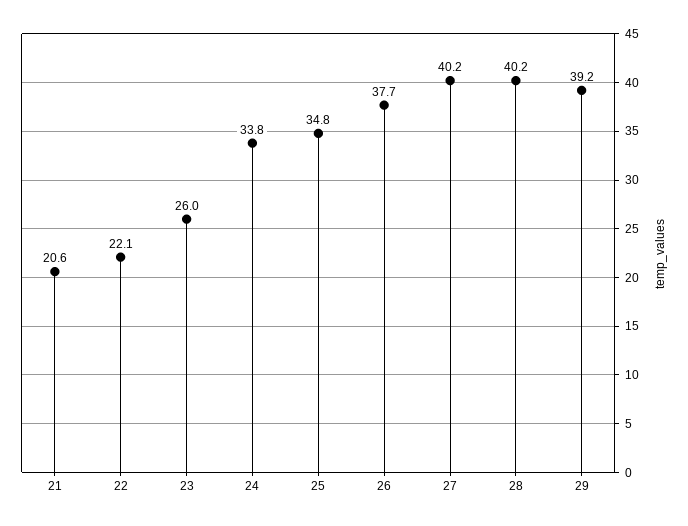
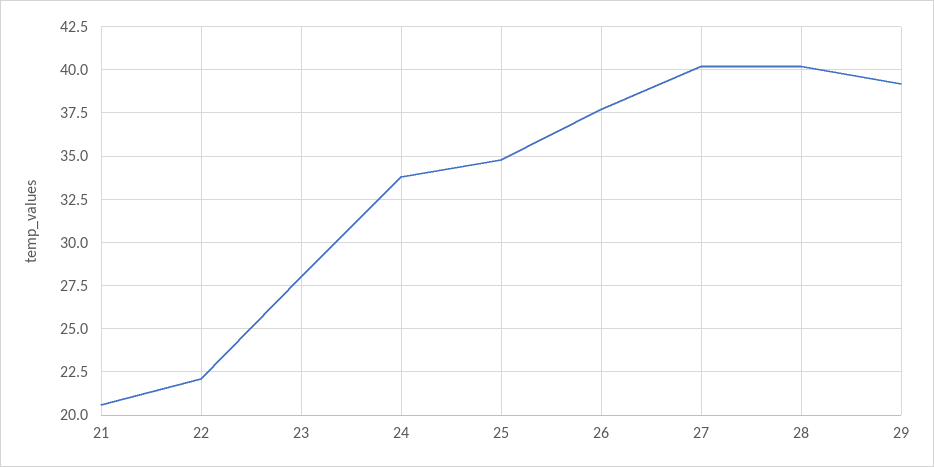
  {
    "21": 20.6,
    "22": 22.1,
-   "23": 26,
+   "23": 28,
    "24": 33.8,
    "25": 34.8,
    "26": 37.7,
    "27": 40.2,
    "28": 40.2,
    "29": 39.2
  }

